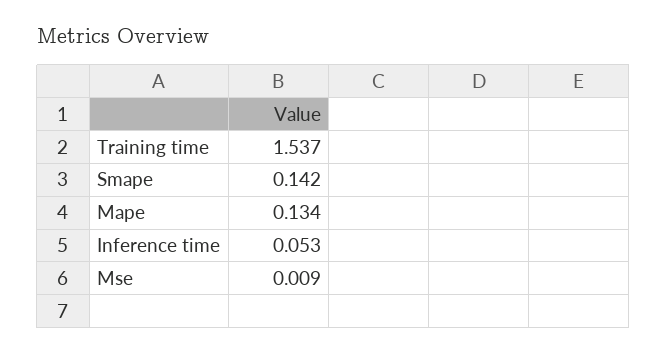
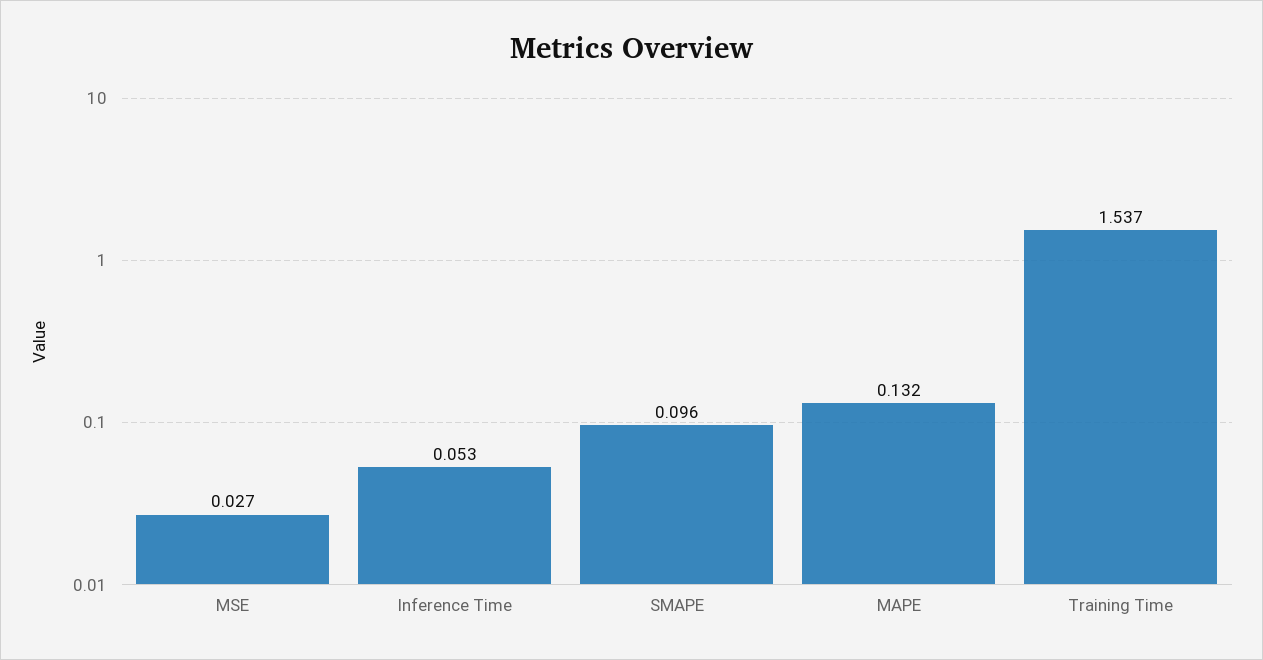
  {
    "Training time": 1.537,
-   "Smape": 0.142,
+   "Smape": 0.096,
-   "Mape": 0.134,
+   "Mape": 0.132,
    "Inference time": 0.053,
-   "Mse": 0.009
+   "Mse": 0.027
  }

